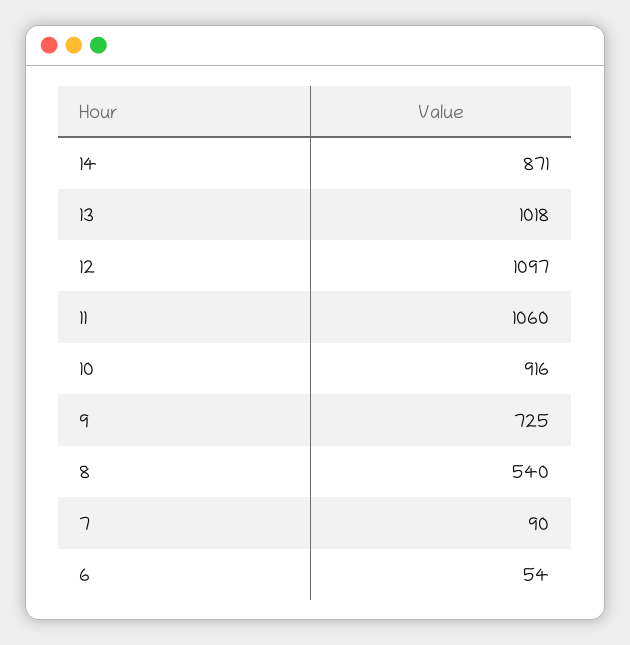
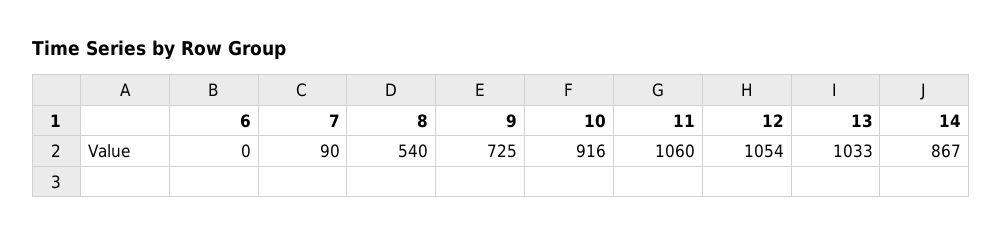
  {
-   "14": 871,
+   "14": 867,
-   "13": 1018,
+   "13": 1033,
-   "12": 1097,
+   "12": 1054,
    "11": 1060,
    "10": 916,
    "9": 725,
    "8": 540,
    "7": 90,
-   "6": 54
+   "6": 0
  }

